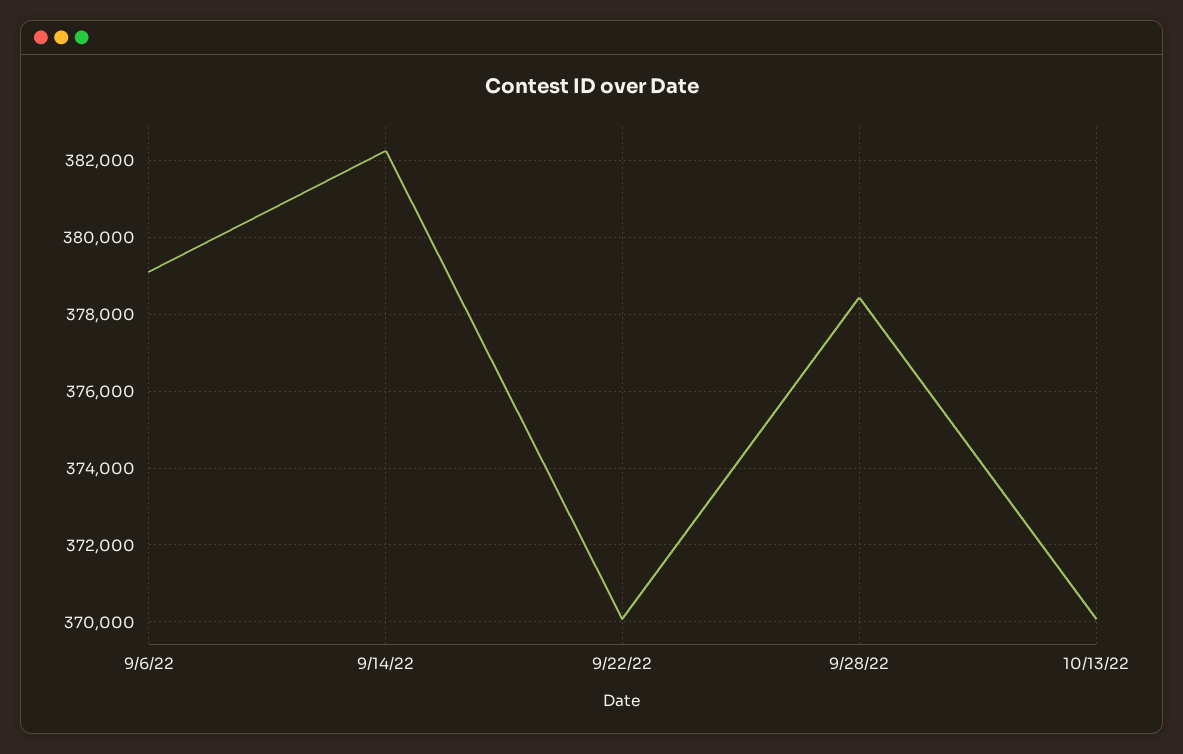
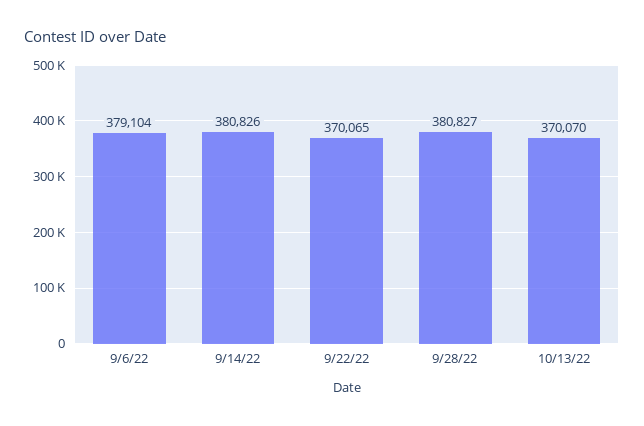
  {
    "9/6/22": 379104,
-   "9/14/22": 382200,
+   "9/14/22": 380826,
    "9/22/22": 370065,
-   "9/28/22": 378400,
+   "9/28/22": 380827,
    "10/13/22": 370070
  }

